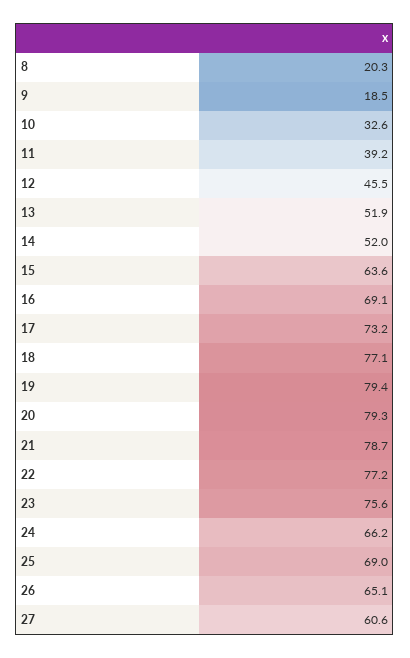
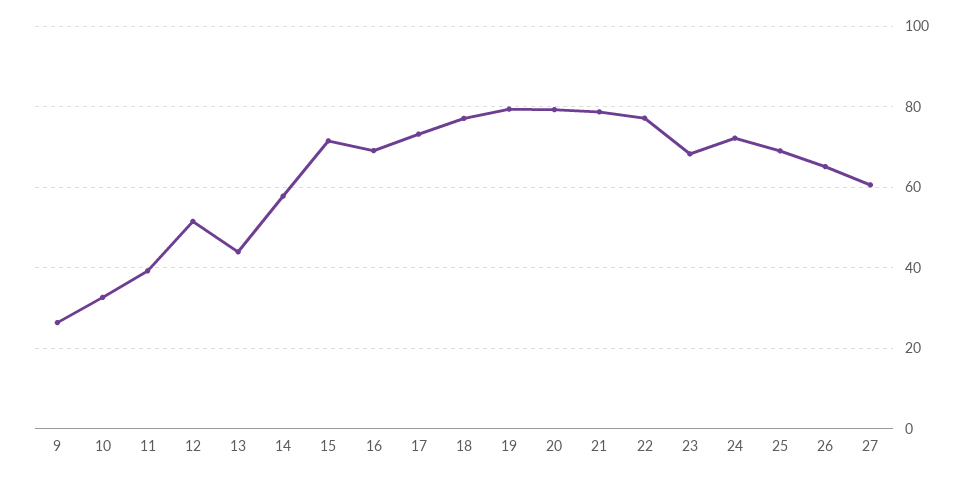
  {
-   "8": 20.3,
-   "9": 18.5,
+   "9": 26,
    "10": 32.6,
    "11": 39.2,
-   "12": 45.5,
+   "12": 52,
-   "13": 51.9,
+   "13": 44,
-   "14": 52,
+   "14": 58,
-   "15": 63.6,
+   "15": 72,
    "16": 69.1,
    "17": 73.2,
    "18": 77.1,
    "19": 79.4,
    "20": 79.3,
    "21": 78.7,
    "22": 77.2,
-   "23": 75.6,
+   "23": 68,
-   "24": 66.2,
+   "24": 72,
    "25": 69,
    "26": 65.1,
    "27": 60.6
  }

